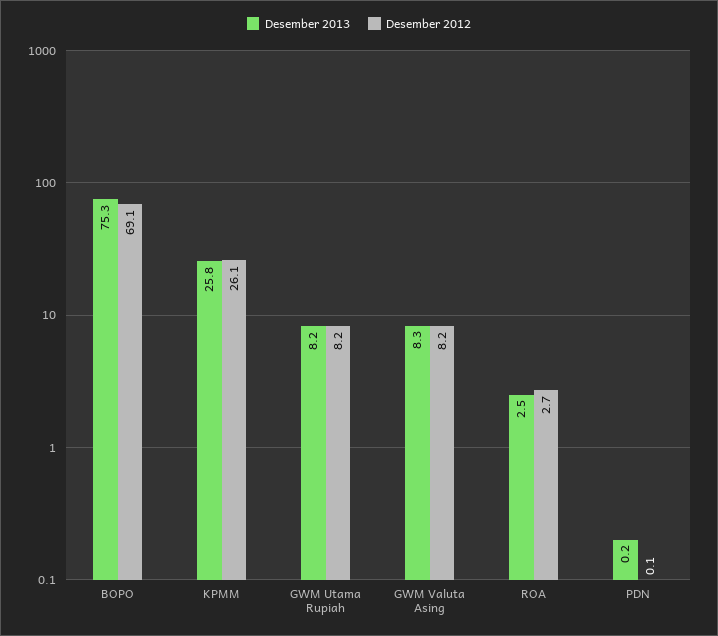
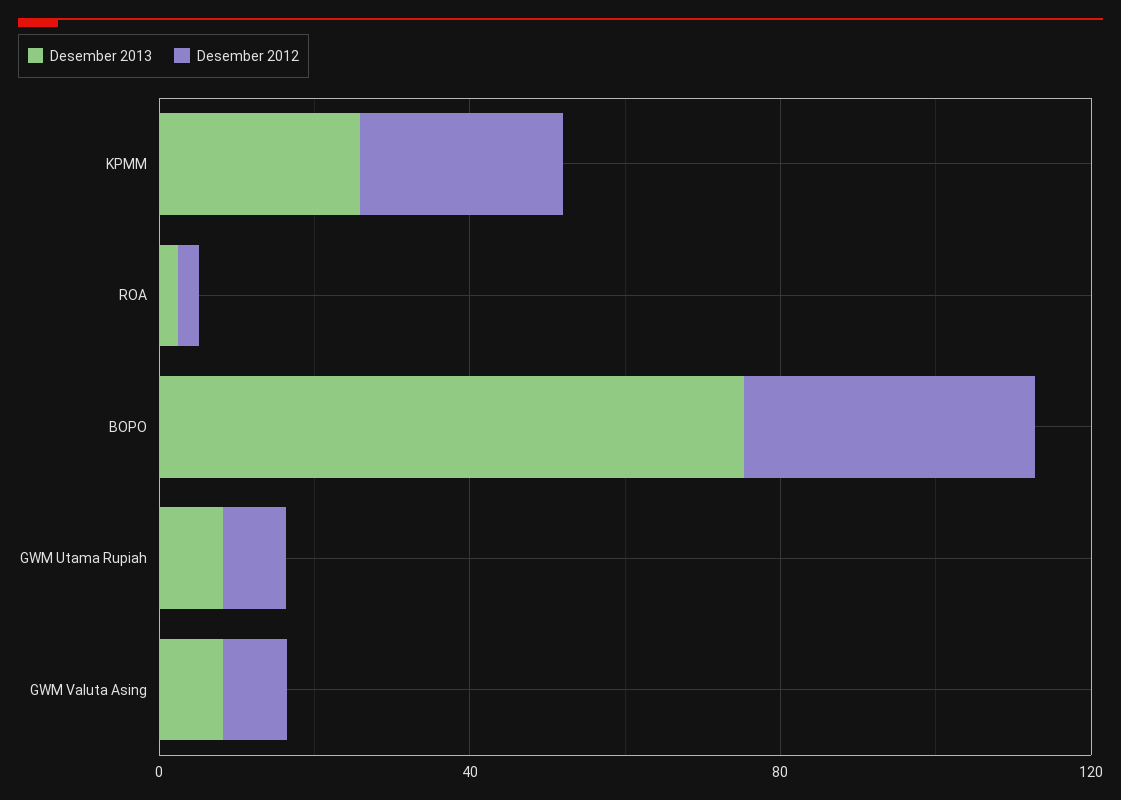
  {
    "Desember 2013": {
      "BOPO": 75.3,
      "KPMM": 25.8,
      "GWM Utama Rupiah": 8.2,
      "GWM Valuta Asing": 8.3,
-     "ROA": 2.5,
+     "ROA": 2.5
-     "PDN": 0.2
    },
    "Desember 2012": {
-     "BOPO": 69.1,
+     "BOPO": 40,
      "KPMM": 26.1,
      "GWM Utama Rupiah": 8.2,
      "GWM Valuta Asing": 8.2,
-     "ROA": 2.7,
+     "ROA": 2.7
-     "PDN": 0.1
    }
  }

